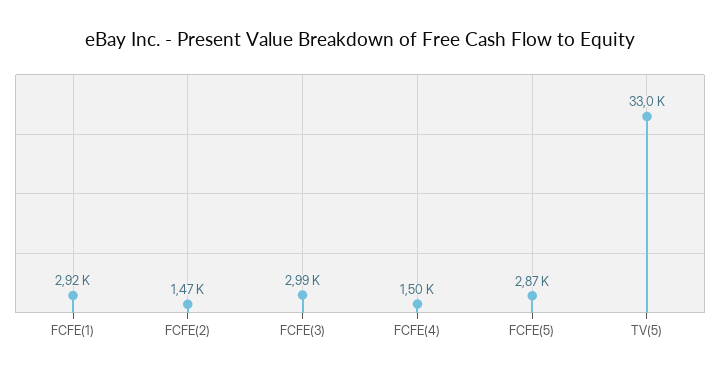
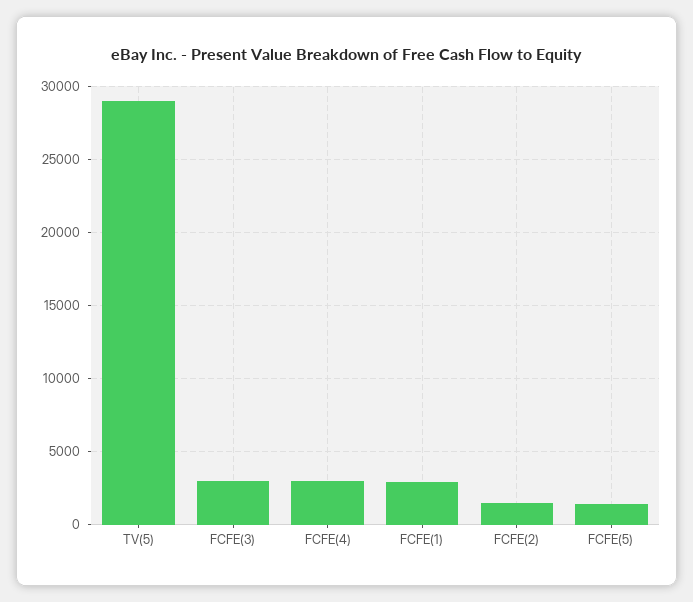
  {
    "FCFE(1)": 2920,
    "FCFE(2)": 1470,
    "FCFE(3)": 2990,
-   "FCFE(4)": 1500,
+   "FCFE(4)": 3000,
-   "FCFE(5)": 2870,
+   "FCFE(5)": 1500,
-   "TV(5)": 33000
+   "TV(5)": 29000
  }

